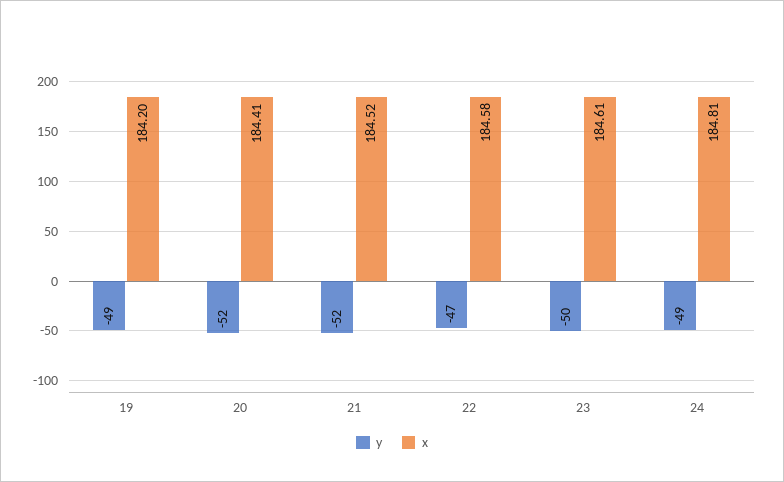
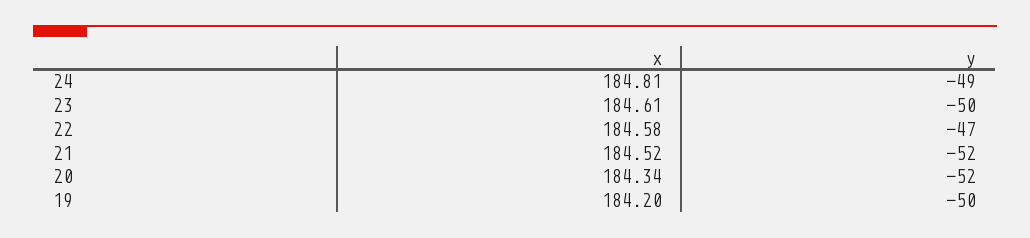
  {
    "y": {
-     "19": -49,
+     "19": -50,
      "20": -52,
      "21": -52,
      "22": -47,
      "23": -50,
      "24": -49
    },
    "x": {
      "19": 184.2,
-     "20": 184.41,
+     "20": 184.34,
      "21": 184.52,
      "22": 184.58,
      "23": 184.61,
      "24": 184.81
    }
  }

